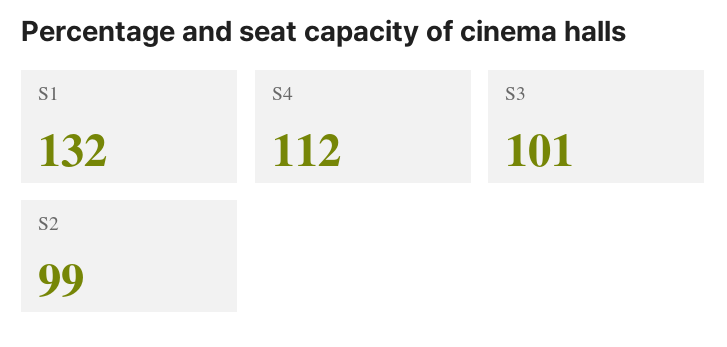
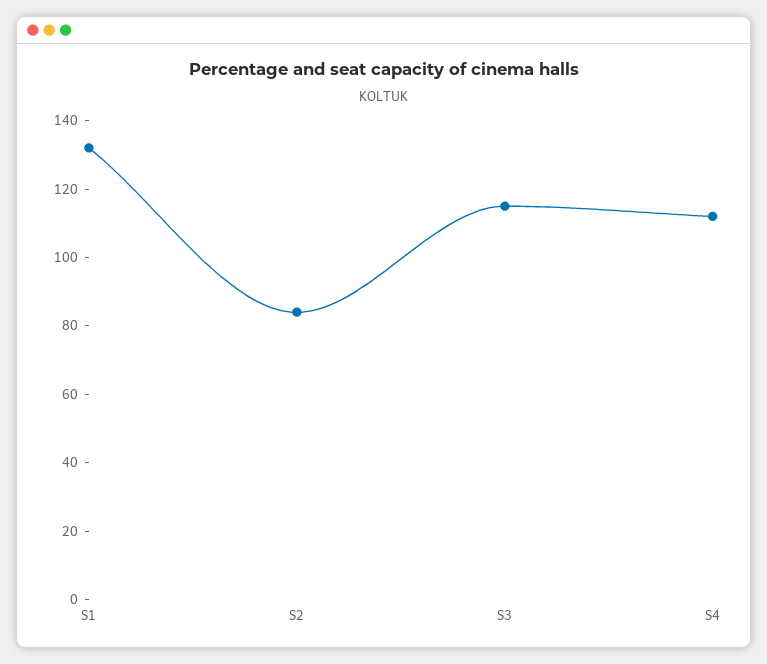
  {
    "S1": 132,
    "S4": 112,
-   "S3": 101,
+   "S3": 115,
-   "S2": 99
+   "S2": 85
  }

